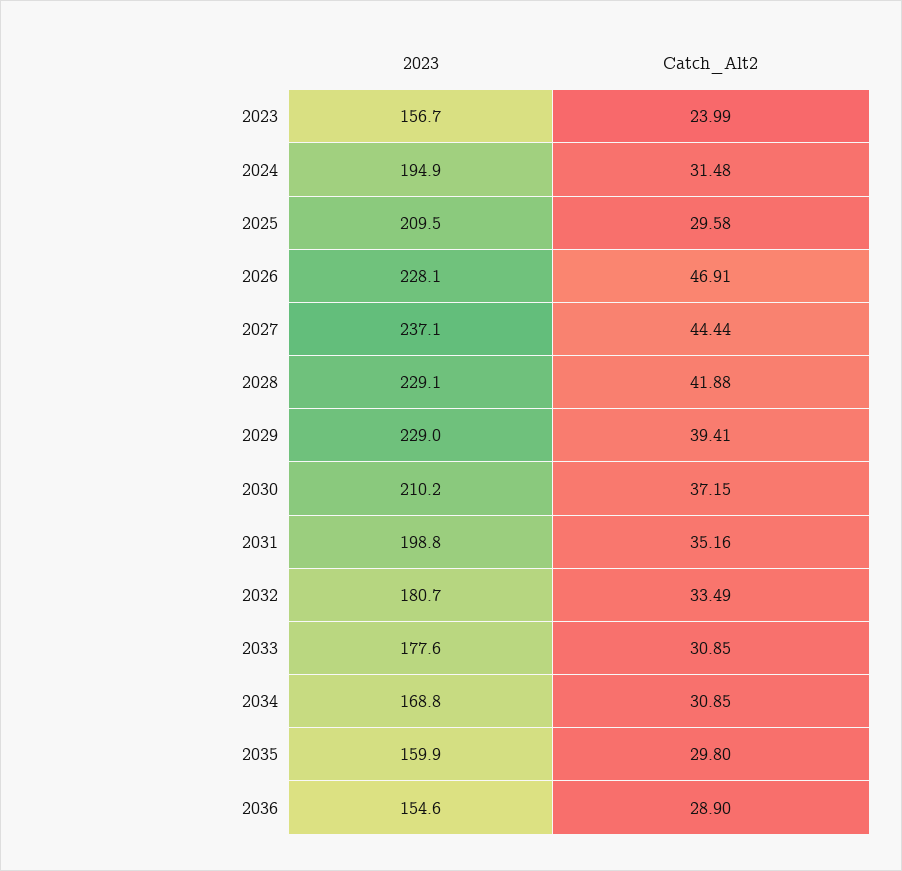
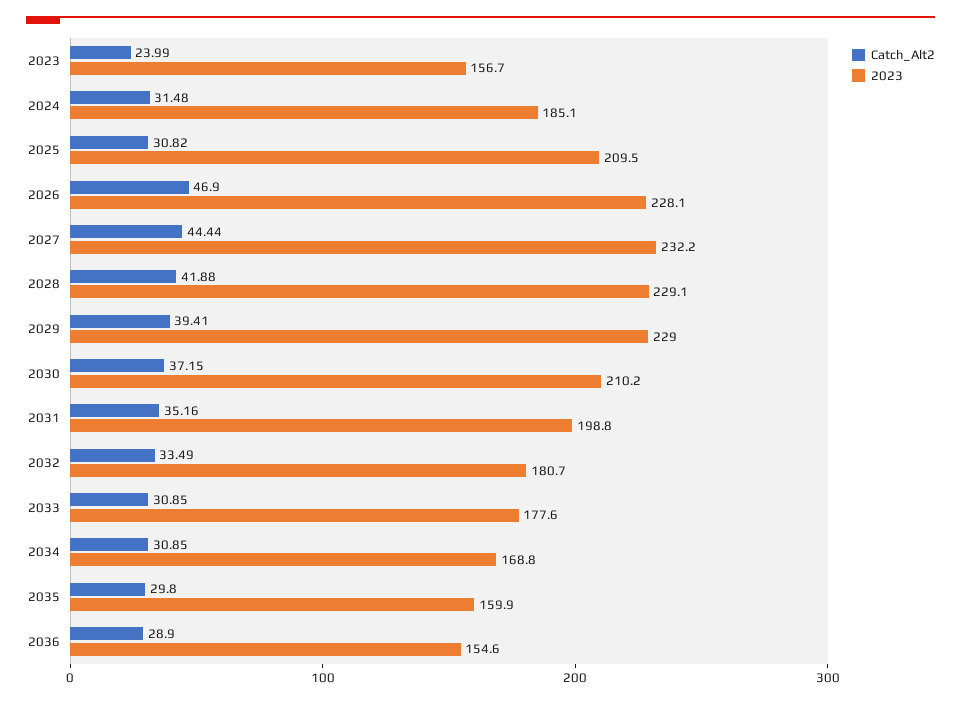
  {
    "2023": {
      "2023": 156.7,
-     "2024": 194.9,
+     "2024": 185.1,
      "2025": 209.5,
      "2026": 228.1,
-     "2027": 237.1,
+     "2027": 232.2,
      "2028": 229.1,
      "2029": 229,
      "2030": 210.2,
      "2031": 198.8,
      "2032": 180.7,
      "2033": 177.6,
      "2034": 168.8,
      "2035": 159.9,
      "2036": 154.6
    },
    "Catch_Alt2": {
      "2023": 23.99,
      "2024": 31.48,
-     "2025": 29.58,
+     "2025": 30.82,
-     "2026": 46.91,
+     "2026": 46.9,
      "2027": 44.44,
      "2028": 41.88,
      "2029": 39.41,
      "2030": 37.15,
      "2031": 35.16,
      "2032": 33.49,
      "2033": 30.85,
      "2034": 30.85,
      "2035": 29.8,
      "2036": 28.9
    }
  }

